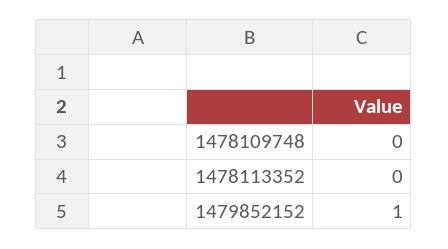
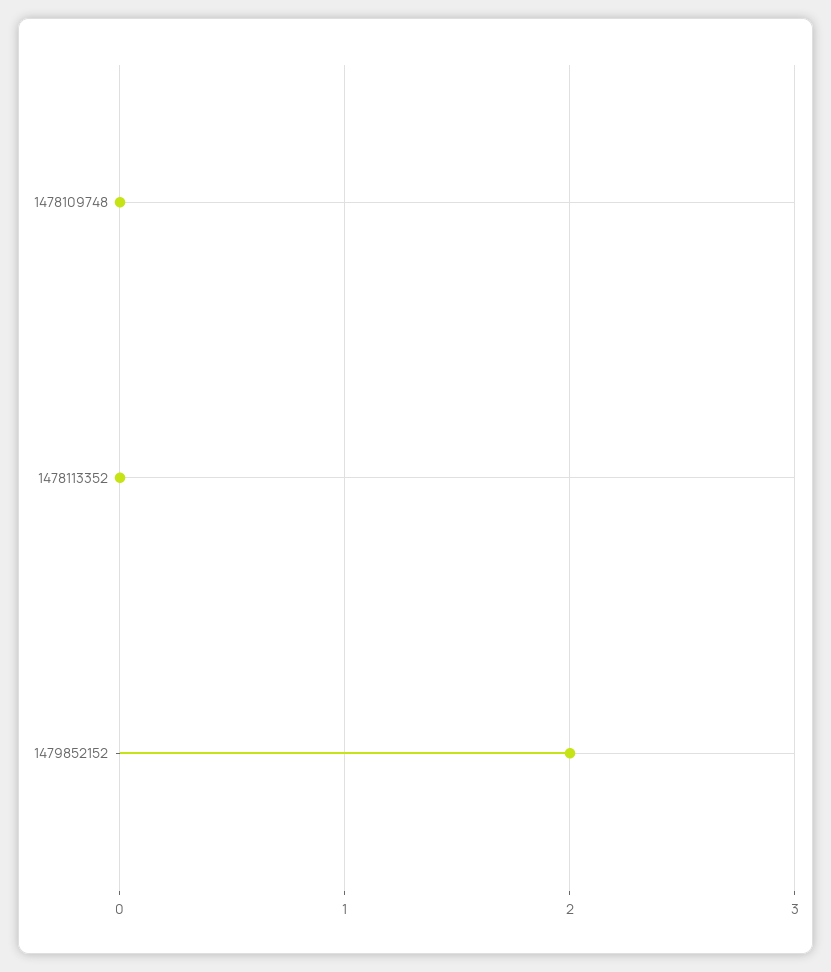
  {
    "1478109748": 0,
    "1478113352": 0,
-   "1479852152": 1
+   "1479852152": 2
  }

